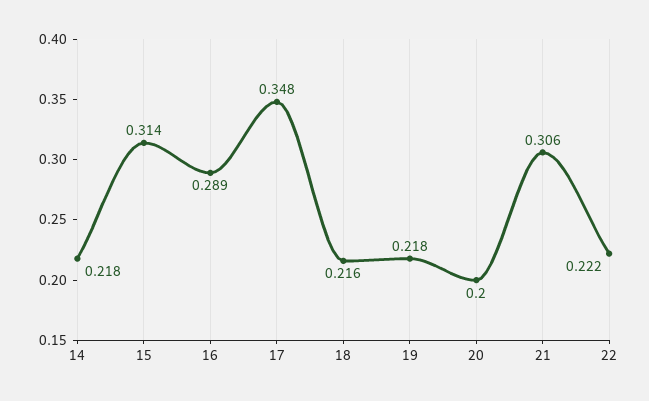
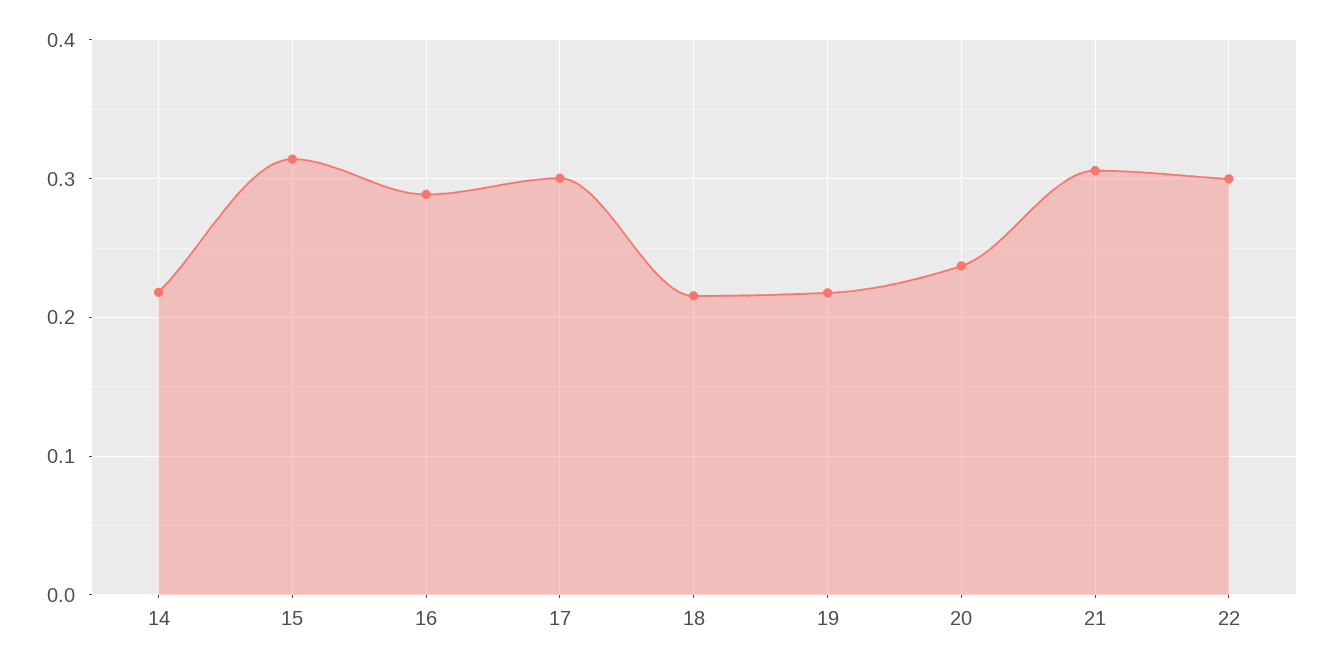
  {
    "14": 0.218,
    "15": 0.314,
    "16": 0.289,
-   "17": 0.348,
+   "17": 0.3,
    "18": 0.216,
    "19": 0.218,
-   "20": 0.2,
+   "20": 0.24,
    "21": 0.306,
-   "22": 0.222
+   "22": 0.3
  }

